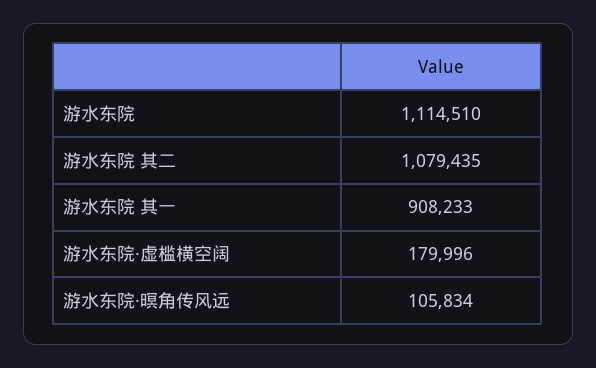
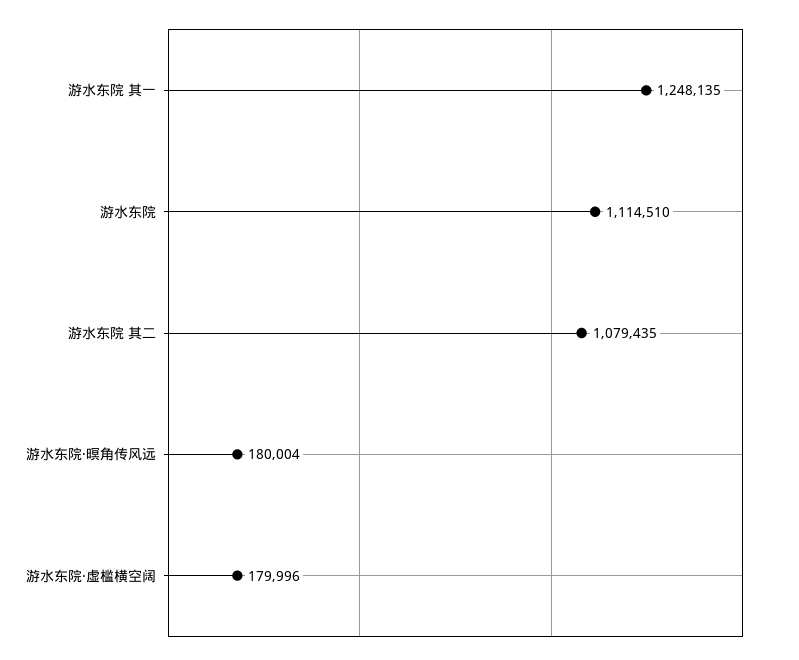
  {
    "游水东院": 1114510,
    "游水东院 其二": 1079435,
-   "游水东院 其一": 908233,
+   "游水东院 其一": 1248135,
    "游水东院·虚槛横空阔": 179996,
-   "游水东院·暝角传风远": 105834
+   "游水东院·暝角传风远": 180004
  }

